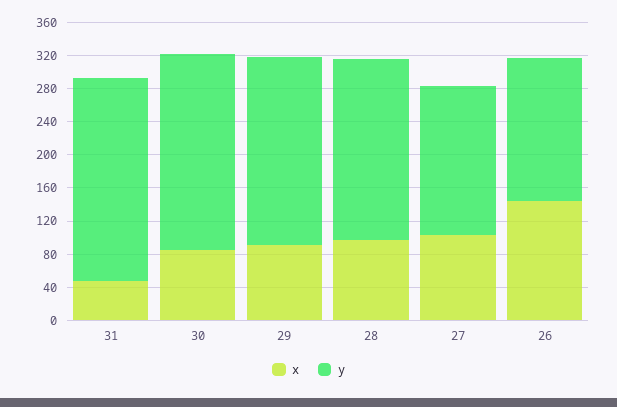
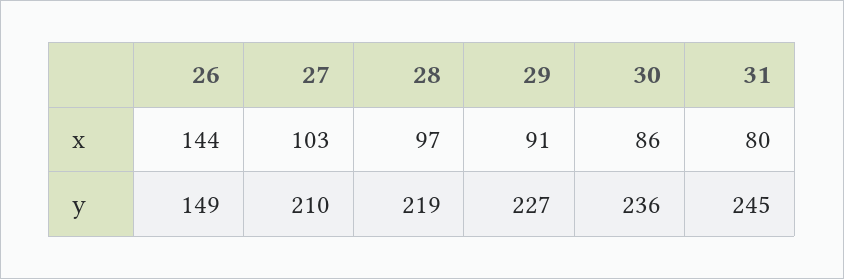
  {
    "x": {
-     "31": 50,
+     "31": 80,
      "30": 86,
      "29": 91,
      "28": 97,
      "27": 103,
      "26": 144
    },
    "y": {
      "31": 245,
      "30": 236,
      "29": 227,
      "28": 219,
-     "27": 180,
+     "27": 210,
-     "26": 170
+     "26": 149
    }
  }

